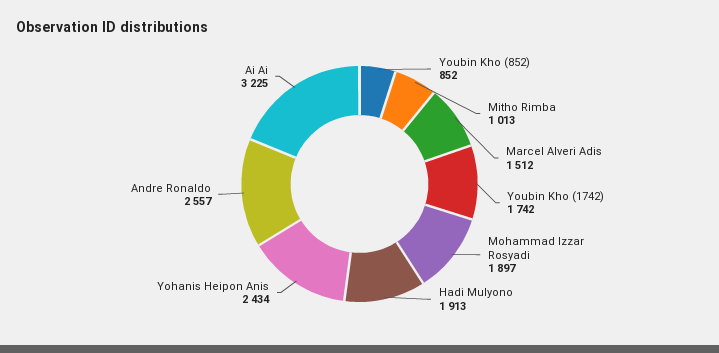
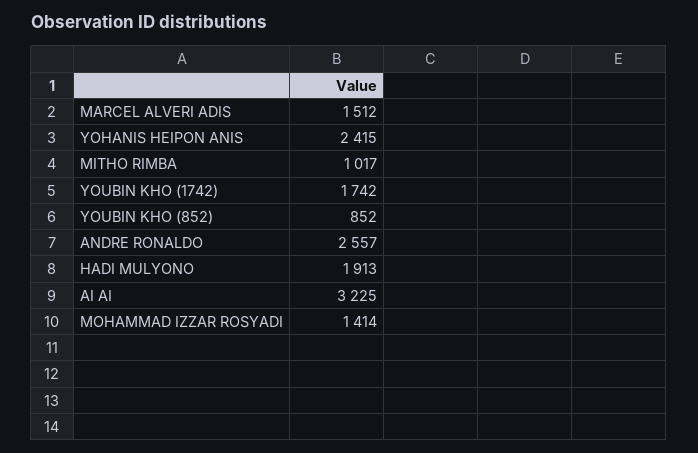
  {
    "Youbin Kho (852)": 852,
-   "Mitho Rimba": 1013,
+   "Mitho Rimba": 1017,
    "Marcel Alveri Adis": 1512,
    "Youbin Kho (1742)": 1742,
-   "Mohammad Izzar Rosyadi": 1897,
+   "Mohammad Izzar Rosyadi": 1414,
    "Hadi Mulyono": 1913,
-   "Yohanis Heipon Anis": 2434,
+   "Yohanis Heipon Anis": 2415,
    "Andre Ronaldo": 2557,
    "Ai Ai": 3225
  }

